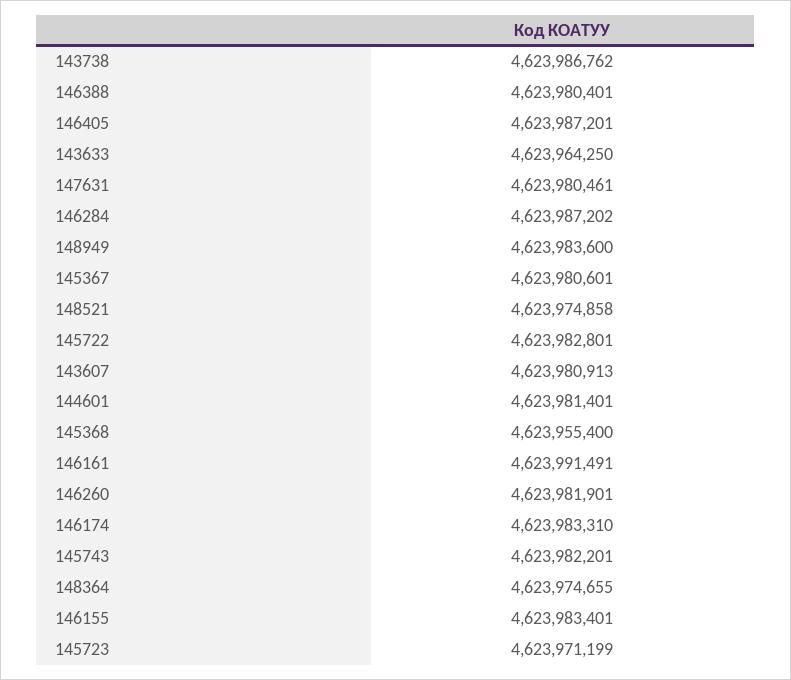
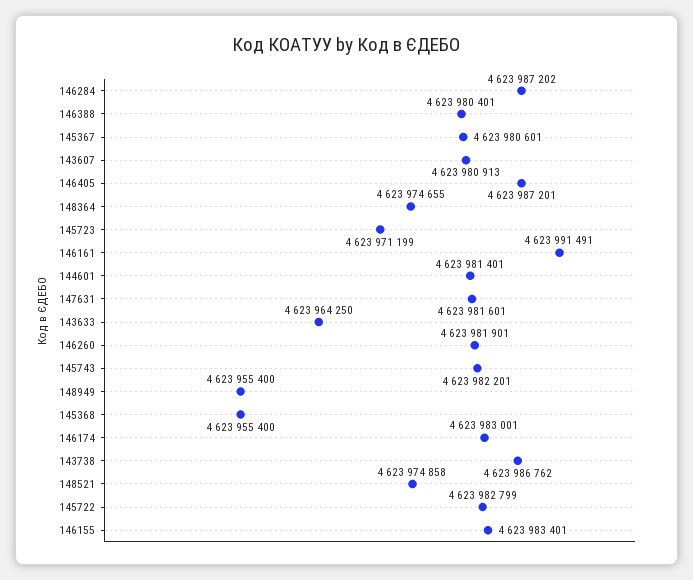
  {
    "143738": 4623986762,
    "146388": 4623980401,
    "146405": 4623987201,
    "143633": 4623964250,
-   "147631": 4623980461,
+   "147631": 4623981601,
    "146284": 4623987202,
-   "148949": 4623983600,
+   "148949": 4623955400,
    "145367": 4623980601,
    "148521": 4623974858,
-   "145722": 4623982801,
+   "145722": 4623982799,
    "143607": 4623980913,
    "144601": 4623981401,
    "145368": 4623955400,
    "146161": 4623991491,
    "146260": 4623981901,
-   "146174": 4623983310,
+   "146174": 4623983001,
    "145743": 4623982201,
    "148364": 4623974655,
    "146155": 4623983401,
    "145723": 4623971199
  }

